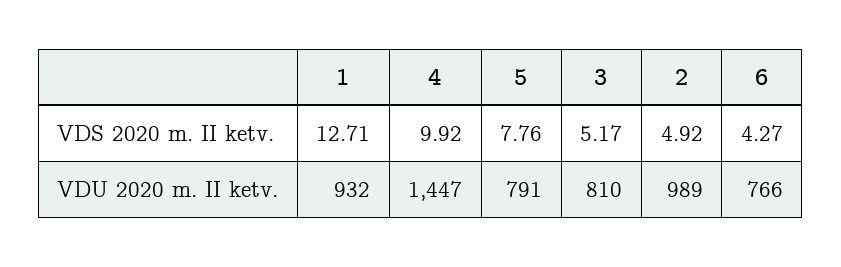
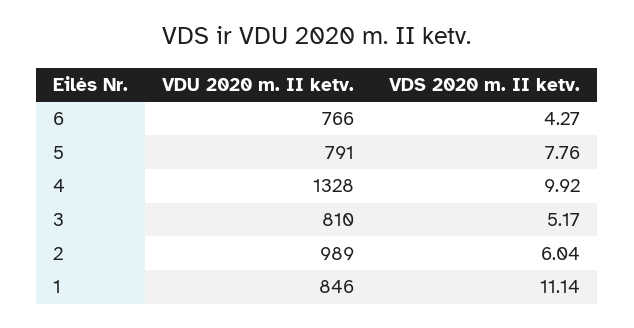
  {
    "1": {
-     "VDS 2020 m. II ketv.": 12.71,
+     "VDS 2020 m. II ketv.": 11.14,
-     "VDU 2020 m. II ketv.": 932
+     "VDU 2020 m. II ketv.": 846
    },
    "4": {
      "VDS 2020 m. II ketv.": 9.92,
-     "VDU 2020 m. II ketv.": 1447
+     "VDU 2020 m. II ketv.": 1328
    },
    "5": {
      "VDS 2020 m. II ketv.": 7.76,
      "VDU 2020 m. II ketv.": 791
    },
    "3": {
      "VDS 2020 m. II ketv.": 5.17,
      "VDU 2020 m. II ketv.": 810
    },
    "2": {
-     "VDS 2020 m. II ketv.": 4.92,
+     "VDS 2020 m. II ketv.": 6.04,
      "VDU 2020 m. II ketv.": 989
    },
    "6": {
      "VDS 2020 m. II ketv.": 4.27,
      "VDU 2020 m. II ketv.": 766
    }
  }

